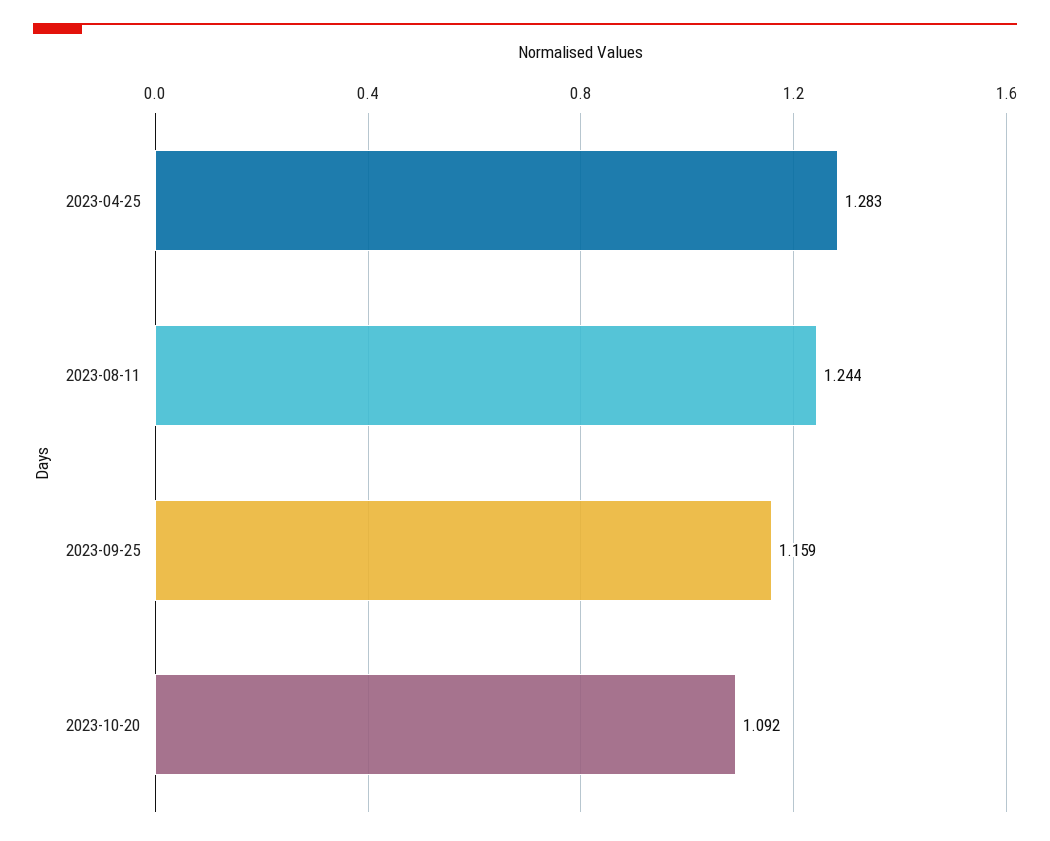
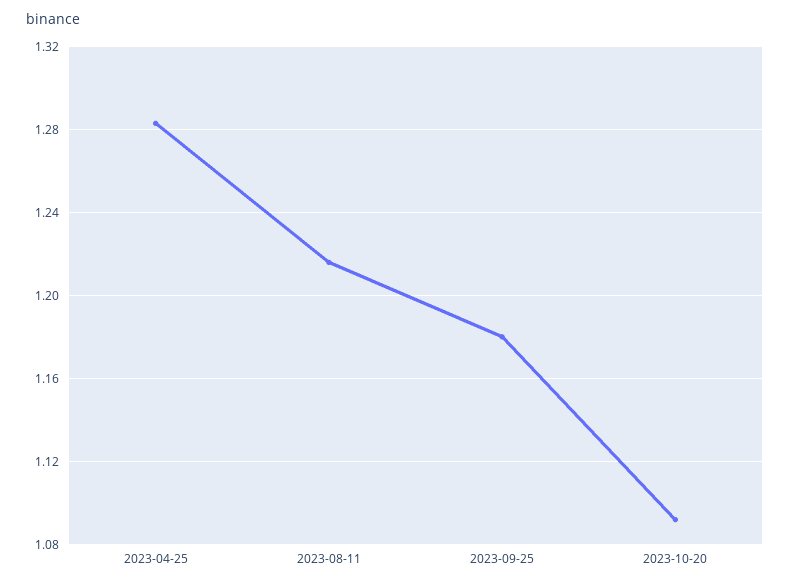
  {
    "2023-04-25": 1.283,
-   "2023-08-11": 1.244,
+   "2023-08-11": 1.215,
-   "2023-09-25": 1.159,
+   "2023-09-25": 1.18,
    "2023-10-20": 1.092
  }

